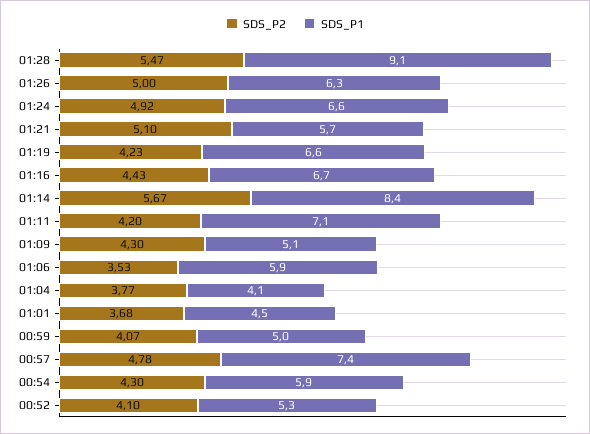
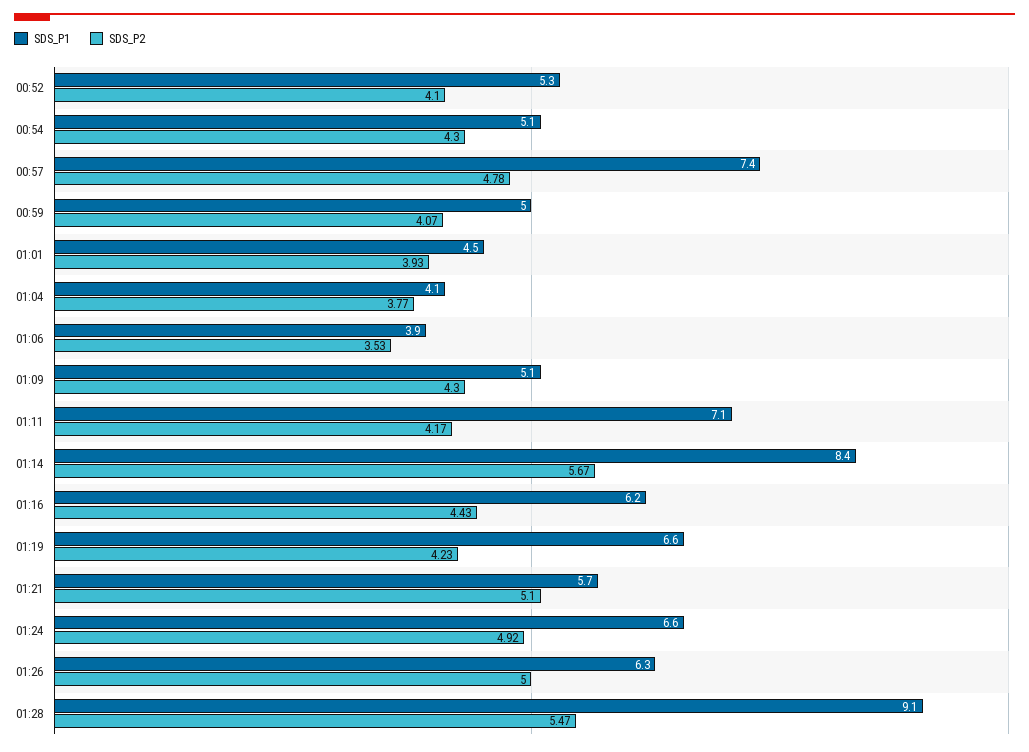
  {
    "SDS_P2": {
      "01:28": 5.47,
      "01:26": 5,
      "01:24": 4.92,
      "01:21": 5.1,
      "01:19": 4.23,
      "01:16": 4.43,
      "01:14": 5.67,
-     "01:11": 4.2,
+     "01:11": 4.17,
      "01:09": 4.3,
      "01:06": 3.53,
      "01:04": 3.77,
-     "01:01": 3.68,
+     "01:01": 3.93,
      "00:59": 4.07,
      "00:57": 4.78,
      "00:54": 4.3,
      "00:52": 4.1
    },
    "SDS_P1": {
      "01:28": 9.1,
      "01:26": 6.3,
      "01:24": 6.6,
      "01:21": 5.7,
      "01:19": 6.6,
-     "01:16": 6.7,
+     "01:16": 6.2,
      "01:14": 8.4,
      "01:11": 7.1,
      "01:09": 5.1,
-     "01:06": 5.9,
+     "01:06": 3.9,
      "01:04": 4.1,
      "01:01": 4.5,
      "00:59": 5,
      "00:57": 7.4,
-     "00:54": 5.9,
+     "00:54": 5.1,
      "00:52": 5.3
    }
  }

